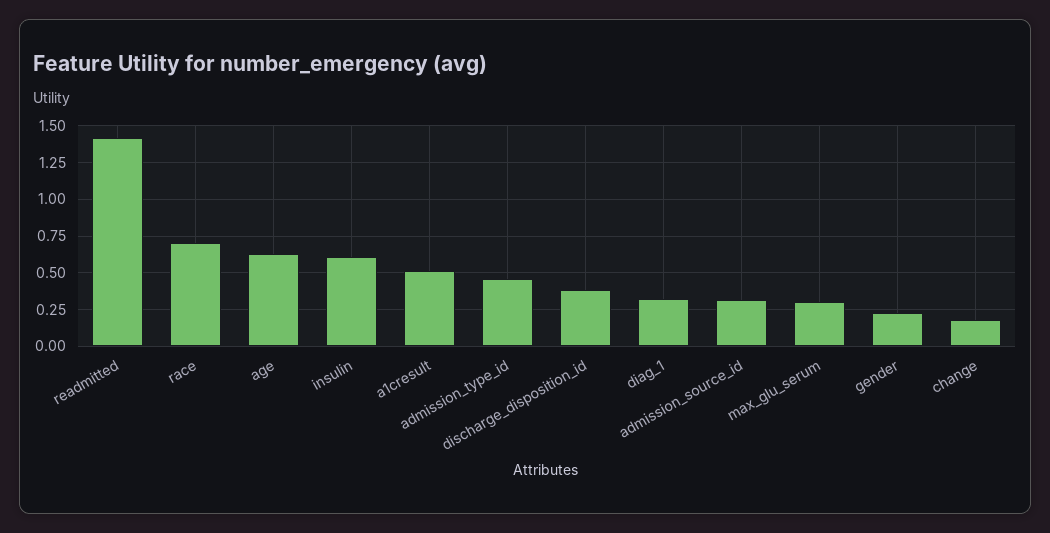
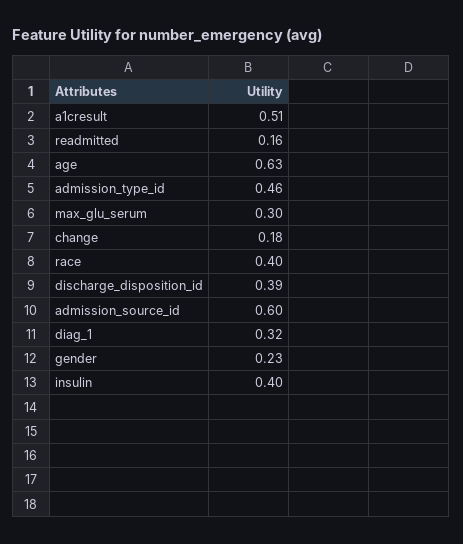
  {
-   "readmitted": 1.4,
+   "readmitted": 0.16,
-   "race": 0.7,
+   "race": 0.4,
    "age": 0.63,
-   "insulin": 0.6,
+   "insulin": 0.4,
    "a1cresult": 0.51,
    "admission_type_id": 0.46,
    "discharge_disposition_id": 0.39,
    "diag_1": 0.32,
-   "admission_source_id": 0.3,
+   "admission_source_id": 0.6,
    "max_glu_serum": 0.3,
    "gender": 0.23,
    "change": 0.18
  }

